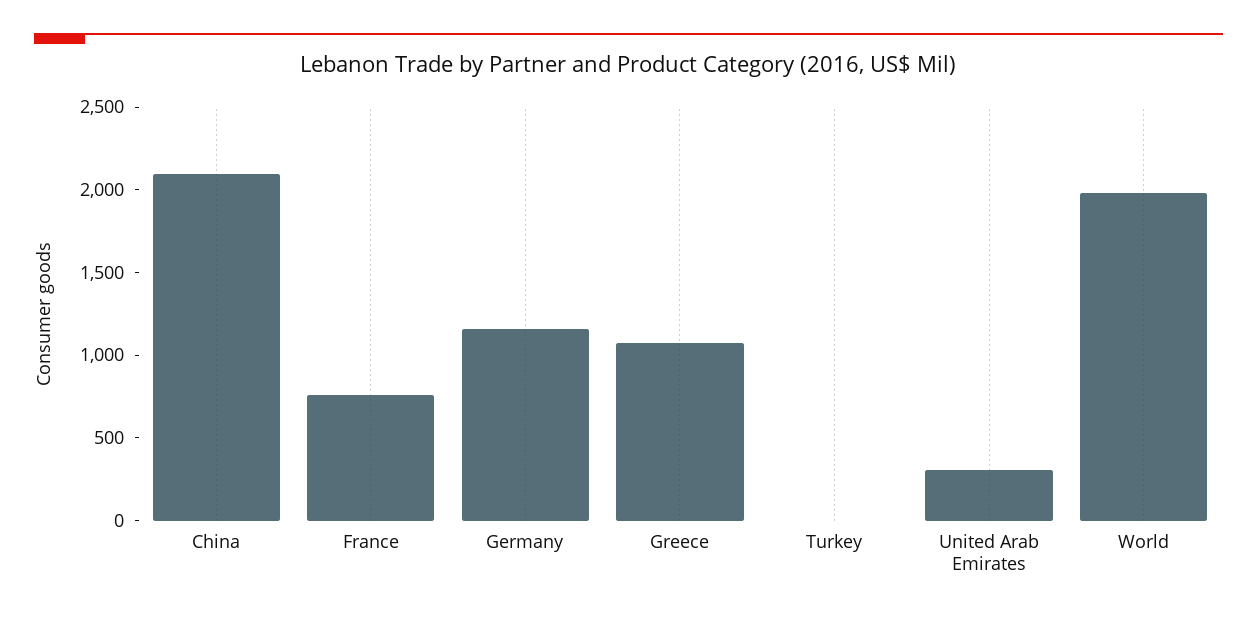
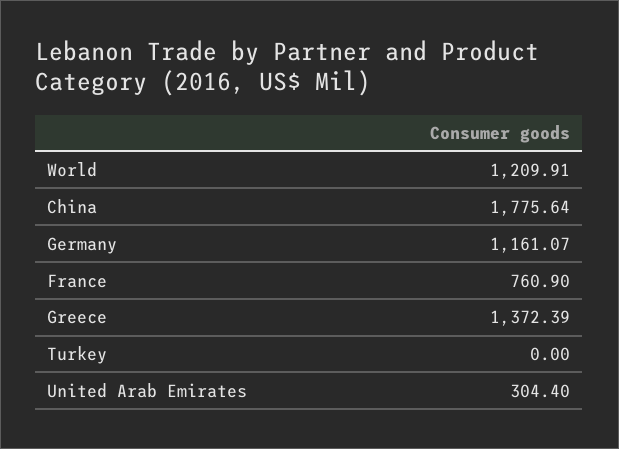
  {
-   "China": 2100,
+   "China": 1775.64,
    "France": 760.9,
    "Germany": 1161.07,
-   "Greece": 1100,
+   "Greece": 1372.39,
    "Turkey": 0,
    "United Arab Emirates": 304.4,
-   "World": 2000
+   "World": 1209.91
  }

